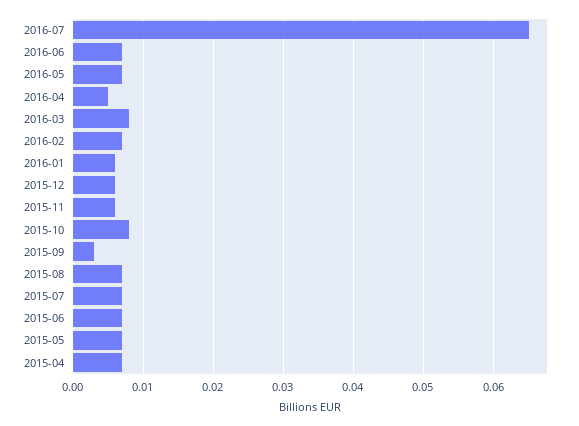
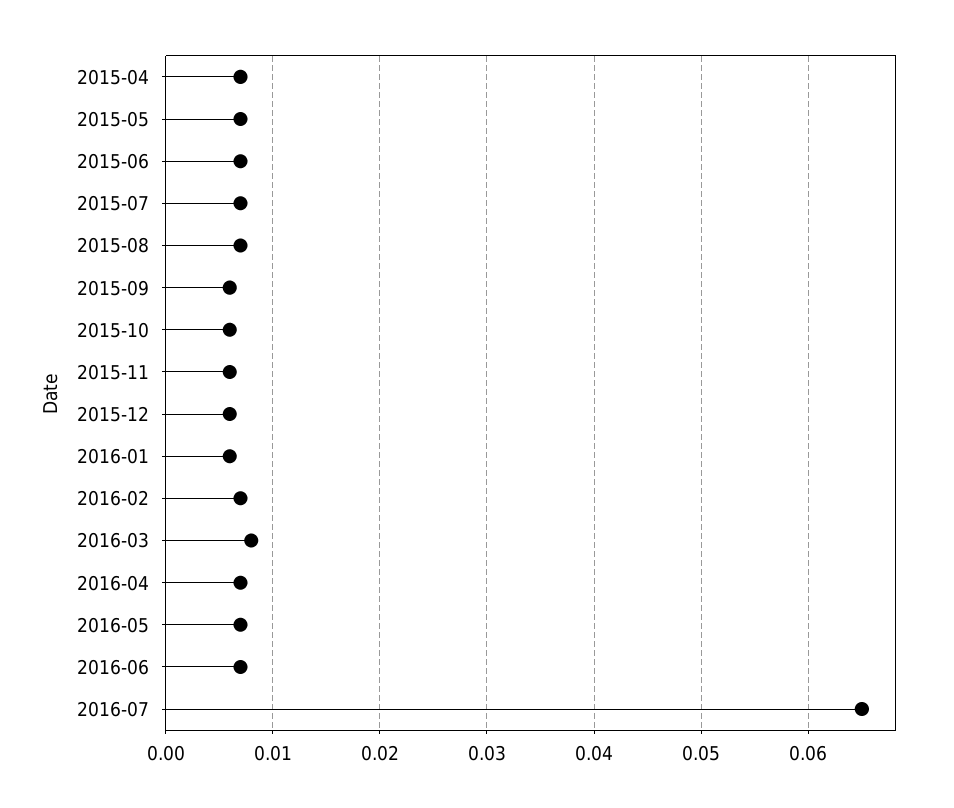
  {
    "2016-07": 0.065,
    "2016-06": 0.007,
    "2016-05": 0.007,
-   "2016-04": 0.005,
+   "2016-04": 0.007,
    "2016-03": 0.008,
    "2016-02": 0.007,
    "2016-01": 0.006,
    "2015-12": 0.006,
    "2015-11": 0.006,
-   "2015-10": 0.008,
+   "2015-10": 0.006,
-   "2015-09": 0.003,
+   "2015-09": 0.006,
    "2015-08": 0.007,
    "2015-07": 0.007,
    "2015-06": 0.007,
    "2015-05": 0.007,
    "2015-04": 0.007
  }

